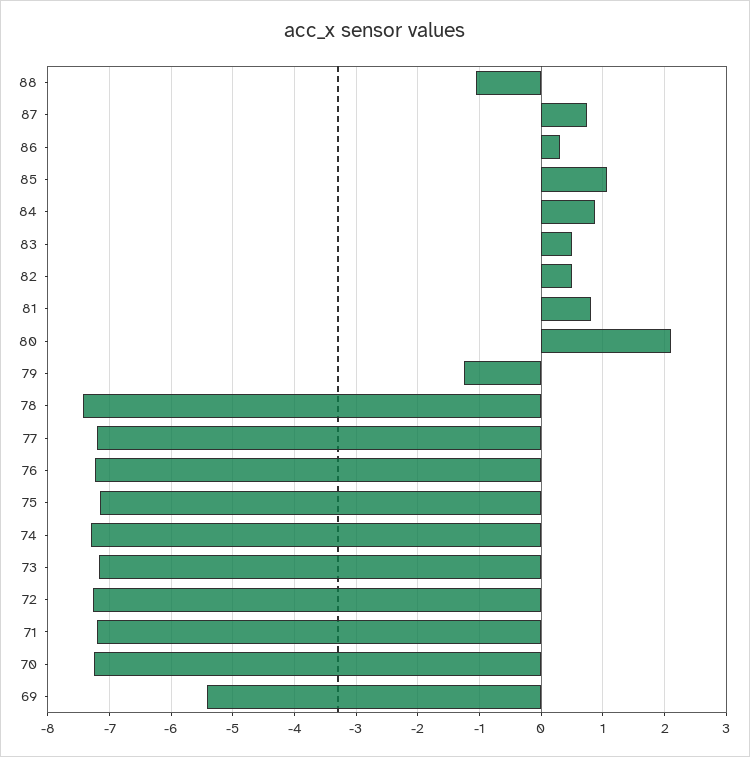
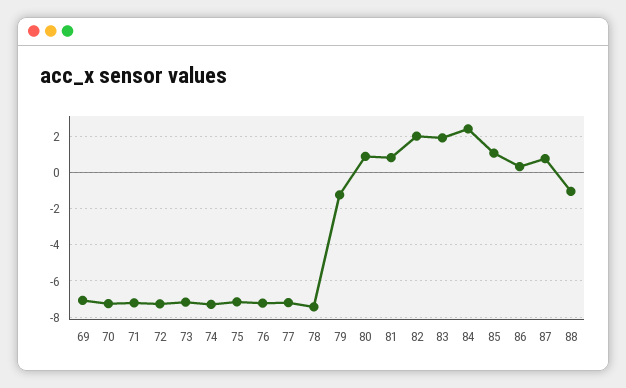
  {
    "88": -1.1,
    "87": 0.8,
    "86": 0.3,
    "85": 1.1,
-   "84": 0.9,
+   "84": 2.5,
-   "83": 0.5,
+   "83": 2,
-   "82": 0.5,
+   "82": 2,
    "81": 0.8,
-   "80": 2.1,
+   "80": 1,
    "79": -1.3,
    "78": -7.4,
    "77": -7.2,
    "76": -7.2,
    "75": -7.2,
    "74": -7.3,
    "73": -7.2,
    "72": -7.3,
    "71": -7.2,
    "70": -7.3,
-   "69": -5.4
+   "69": -7
  }

